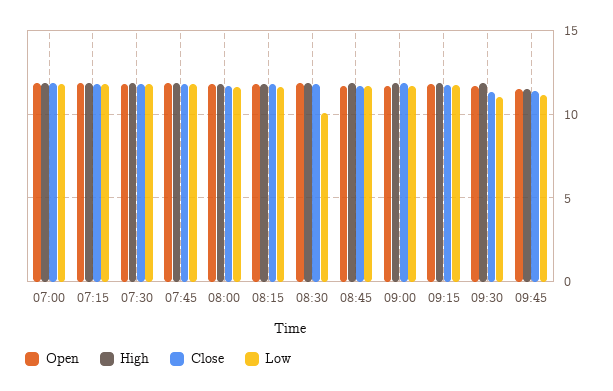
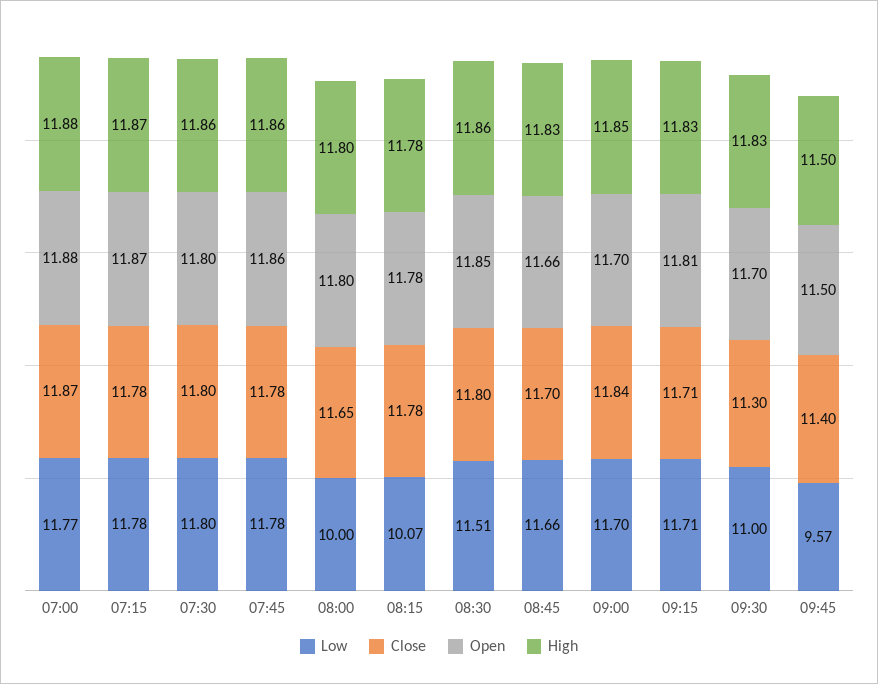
  {
    "Open": {
      "07:00": 11.88,
      "07:15": 11.87,
      "07:30": 11.8,
      "07:45": 11.86,
      "08:00": 11.8,
      "08:15": 11.78,
      "08:30": 11.85,
      "08:45": 11.66,
      "09:00": 11.7,
      "09:15": 11.81,
      "09:30": 11.7,
      "09:45": 11.5
    },
    "High": {
      "07:00": 11.88,
      "07:15": 11.87,
      "07:30": 11.86,
      "07:45": 11.86,
      "08:00": 11.8,
      "08:15": 11.78,
      "08:30": 11.86,
      "08:45": 11.83,
      "09:00": 11.85,
      "09:15": 11.83,
      "09:30": 11.83,
      "09:45": 11.5
    },
    "Close": {
      "07:00": 11.87,
      "07:15": 11.78,
      "07:30": 11.8,
      "07:45": 11.78,
      "08:00": 11.65,
      "08:15": 11.78,
      "08:30": 11.8,
      "08:45": 11.7,
      "09:00": 11.84,
      "09:15": 11.71,
      "09:30": 11.3,
      "09:45": 11.4
    },
    "Low": {
      "07:00": 11.77,
      "07:15": 11.78,
      "07:30": 11.8,
      "07:45": 11.78,
-     "08:00": 11.5,
+     "08:00": 10,
-     "08:15": 11.5,
+     "08:15": 10.07,
-     "08:30": 10,
+     "08:30": 11.51,
      "08:45": 11.66,
      "09:00": 11.7,
      "09:15": 11.71,
      "09:30": 11,
-     "09:45": 11
+     "09:45": 9.57
    }
  }

